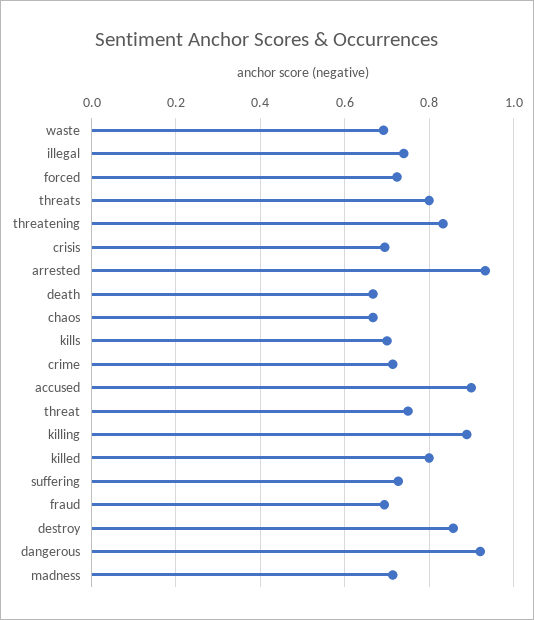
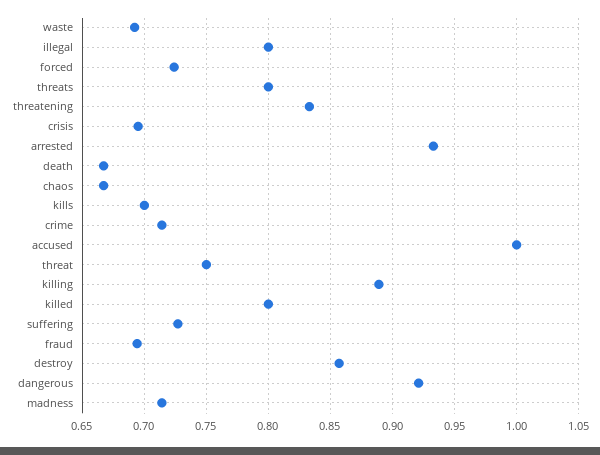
  {
    "waste": 0.69,
-   "illegal": 0.74,
+   "illegal": 0.8,
    "forced": 0.725,
    "threats": 0.8,
    "threatening": 0.835,
    "crisis": 0.695,
    "arrested": 0.935,
    "death": 0.665,
    "chaos": 0.665,
    "kills": 0.7,
    "crime": 0.715,
-   "accused": 0.9,
+   "accused": 1,
    "threat": 0.75,
    "killing": 0.89,
    "killed": 0.8,
    "suffering": 0.725,
    "fraud": 0.695,
    "destroy": 0.855,
    "dangerous": 0.92,
    "madness": 0.715
  }

